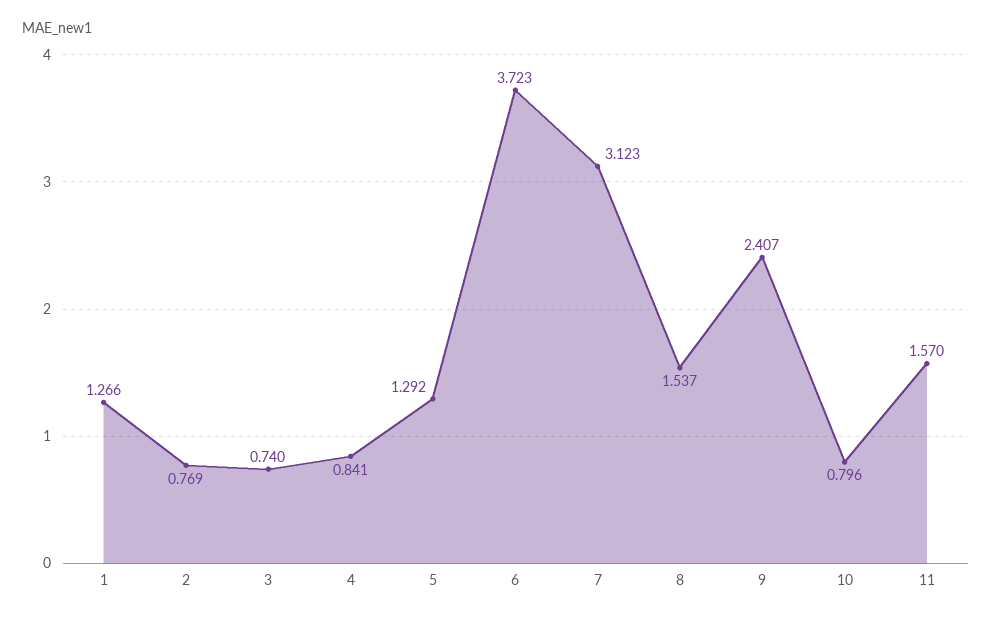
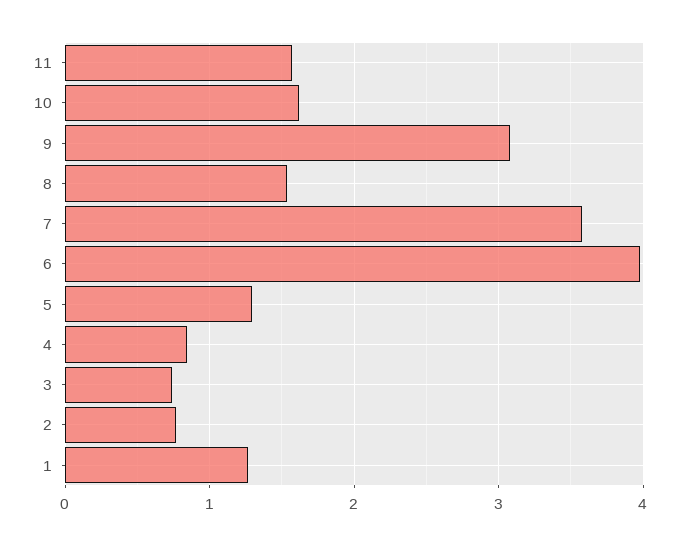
  {
    "1": 1.266,
    "2": 0.769,
    "3": 0.74,
    "4": 0.841,
    "5": 1.292,
-   "6": 3.723,
+   "6": 4,
-   "7": 3.123,
+   "7": 3.6,
    "8": 1.537,
-   "9": 2.407,
+   "9": 3.1,
-   "10": 0.796,
+   "10": 1.6,
    "11": 1.57
  }

